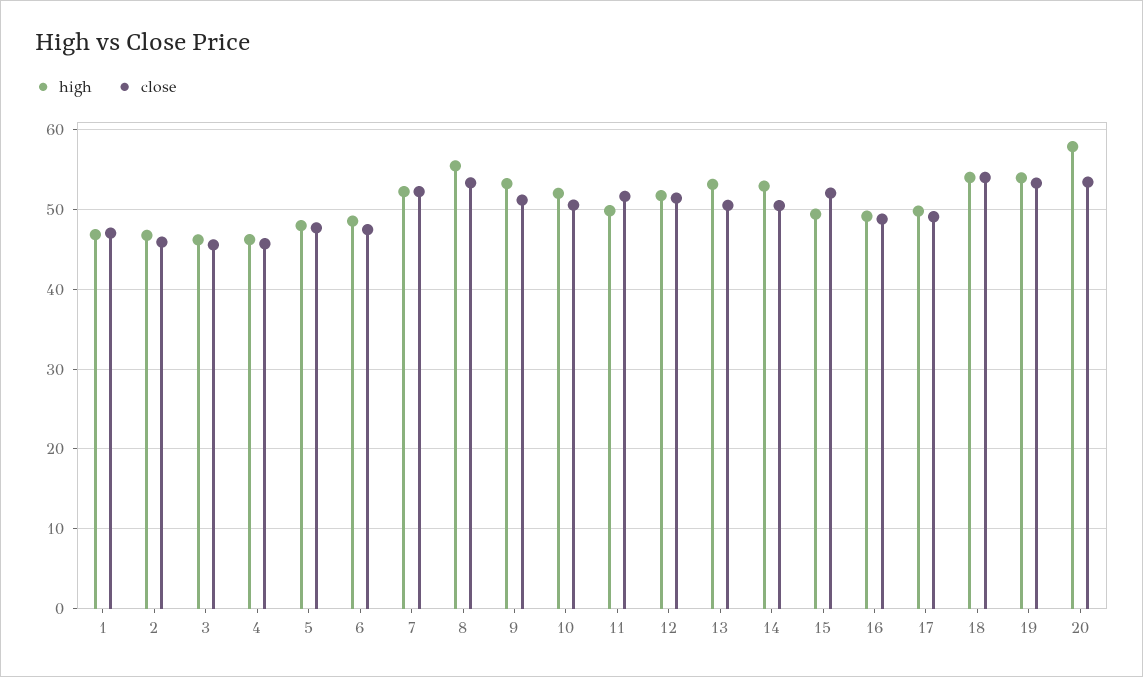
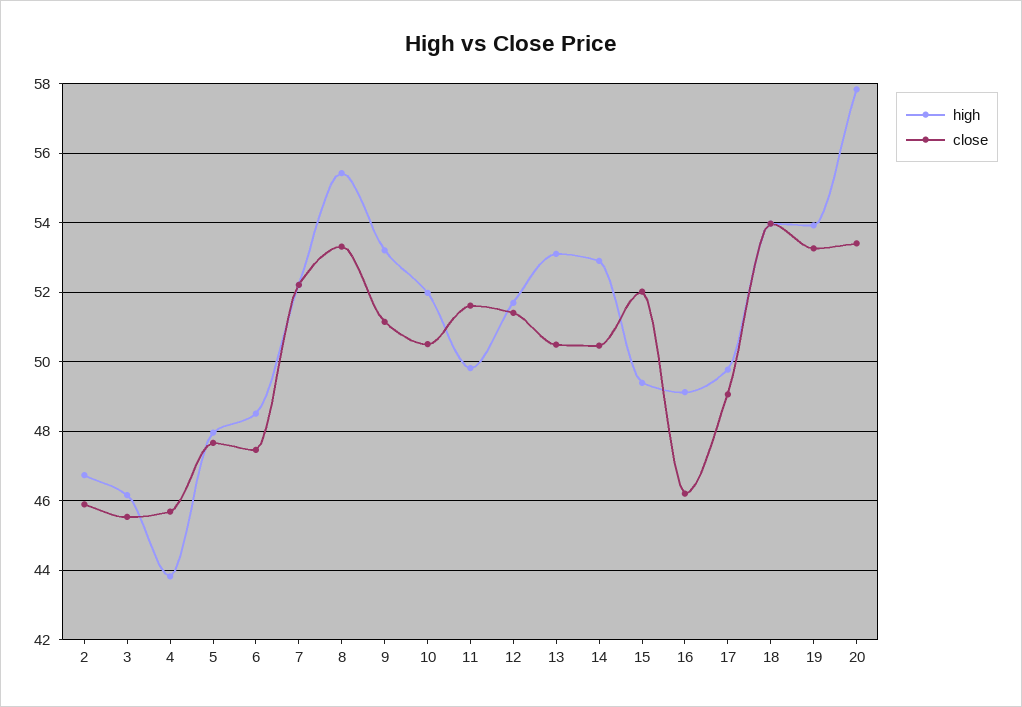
  {
    "high": {
-     "1": 47,
      "2": 46.8,
      "3": 46.2,
-     "4": 46,
+     "4": 43.8,
      "5": 48,
      "6": 48.6,
      "7": 52.2,
      "8": 55.4,
      "9": 53.2,
      "10": 52,
      "11": 49.8,
      "12": 51.6,
      "13": 53.2,
      "14": 53,
      "15": 49.4,
      "16": 49.2,
      "17": 49.8,
      "18": 54,
      "19": 54,
      "20": 57.8
    },
    "close": {
-     "1": 47,
      "2": 45.8,
      "3": 45.6,
      "4": 45.6,
      "5": 47.6,
      "6": 47.4,
      "7": 52.2,
      "8": 53.4,
      "9": 51.2,
      "10": 50.6,
      "11": 51.6,
      "12": 51.4,
      "13": 50.4,
      "14": 50.4,
      "15": 52,
-     "16": 49,
+     "16": 46.2,
      "17": 49,
      "18": 54,
      "19": 53.2,
      "20": 53.4
    }
  }

